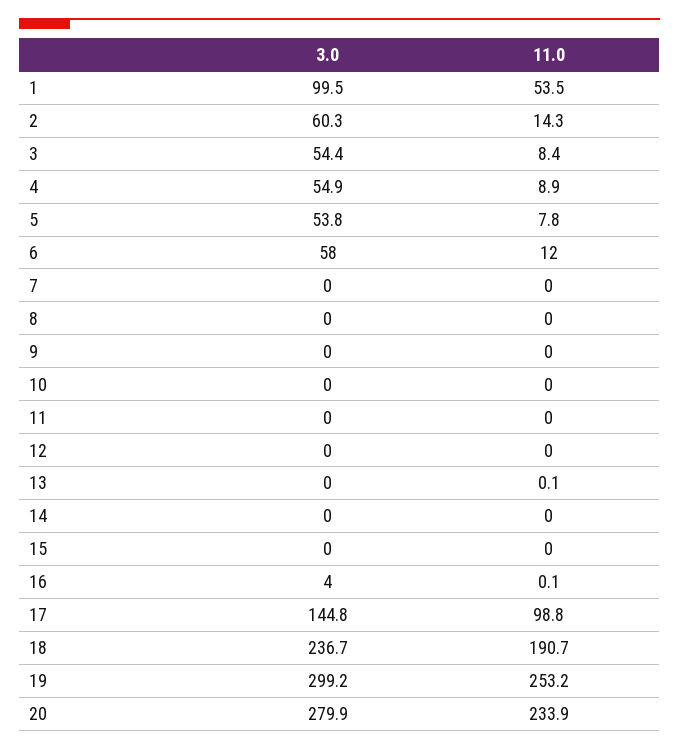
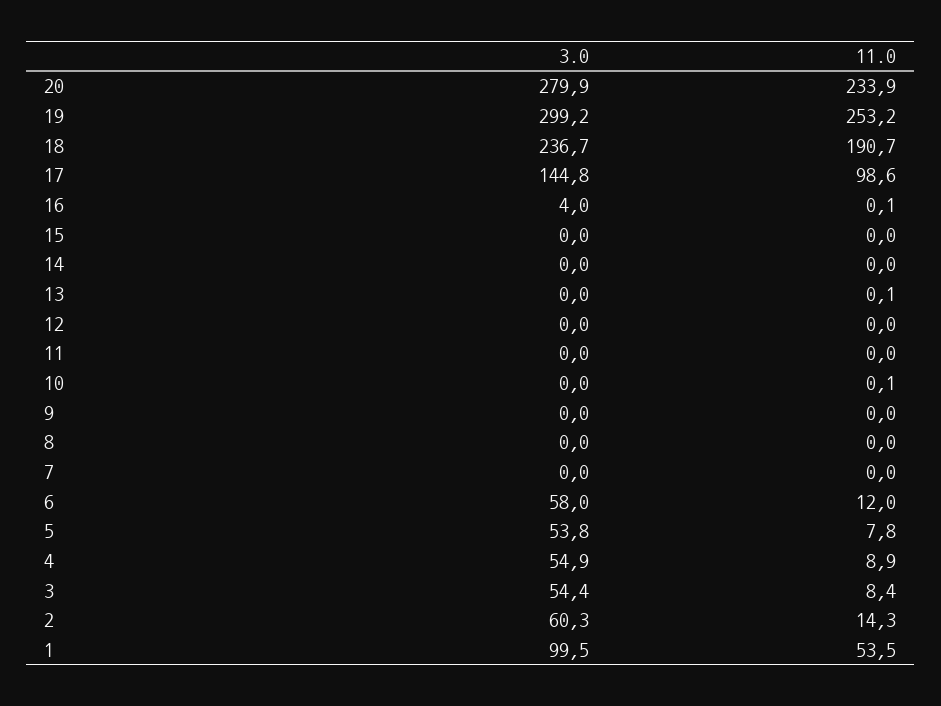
  {
    "3.0": {
      "1": 99.5,
      "2": 60.3,
      "3": 54.4,
      "4": 54.9,
      "5": 53.8,
      "6": 58,
      "7": 0,
      "8": 0,
      "9": 0,
      "10": 0,
      "11": 0,
      "12": 0,
      "13": 0,
      "14": 0,
      "15": 0,
      "16": 4,
      "17": 144.8,
      "18": 236.7,
      "19": 299.2,
      "20": 279.9
    },
    "11.0": {
      "1": 53.5,
      "2": 14.3,
      "3": 8.4,
      "4": 8.9,
      "5": 7.8,
      "6": 12,
      "7": 0,
      "8": 0,
      "9": 0,
-     "10": 0,
+     "10": 0.1,
      "11": 0,
      "12": 0,
      "13": 0.1,
      "14": 0,
      "15": 0,
      "16": 0.1,
-     "17": 98.8,
+     "17": 98.6,
      "18": 190.7,
      "19": 253.2,
      "20": 233.9
    }
  }

